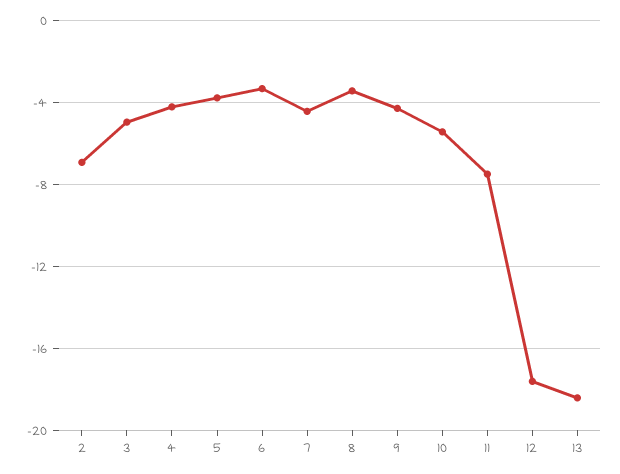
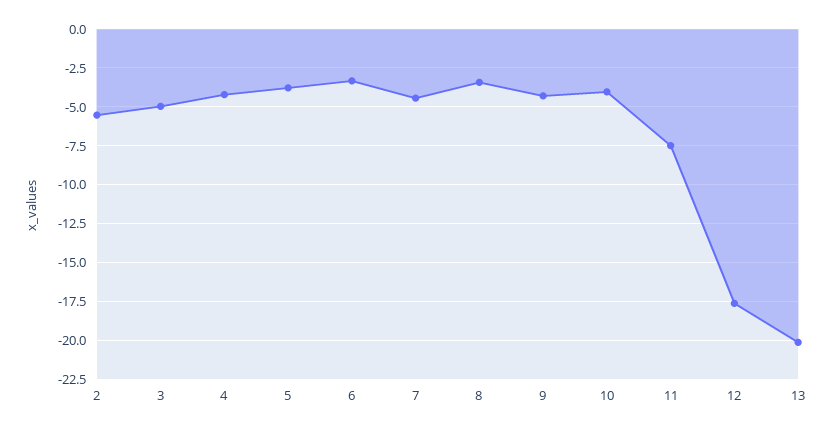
  {
-   "2": -7,
+   "2": -5.5,
    "3": -5,
    "4": -4,
    "5": -4,
    "6": -3.5,
    "7": -4.5,
    "8": -3.5,
    "9": -4.5,
-   "10": -5.5,
+   "10": -4,
    "11": -7.5,
    "12": -17.5,
-   "13": -18.5
+   "13": -20
  }

